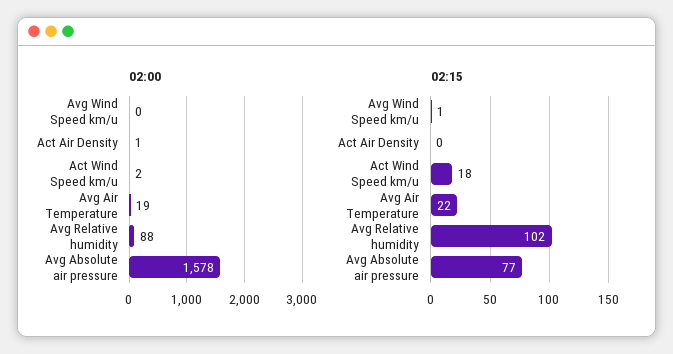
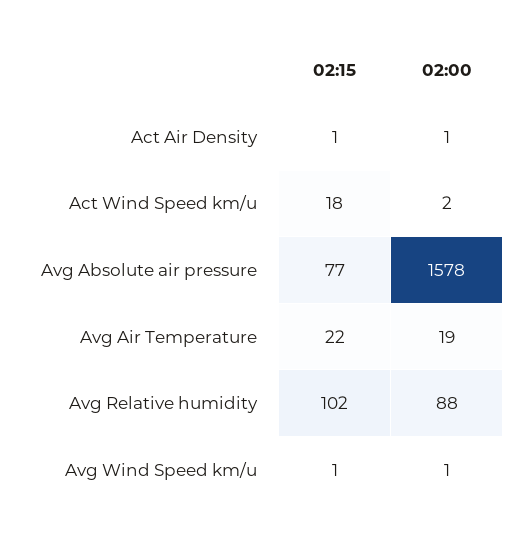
  {
    "02:00": {
-     "Avg Wind Speed km/u": 0,
+     "Avg Wind Speed km/u": 1,
      "Act Air Density": 1,
      "Act Wind Speed km/u": 2,
      "Avg Air Temperature": 19,
      "Avg Relative humidity": 88,
      "Avg Absolute air pressure": 1578
    },
    "02:15": {
      "Avg Wind Speed km/u": 1,
-     "Act Air Density": 0,
+     "Act Air Density": 1,
      "Act Wind Speed km/u": 18,
      "Avg Air Temperature": 22,
      "Avg Relative humidity": 102,
      "Avg Absolute air pressure": 77
    }
  }

